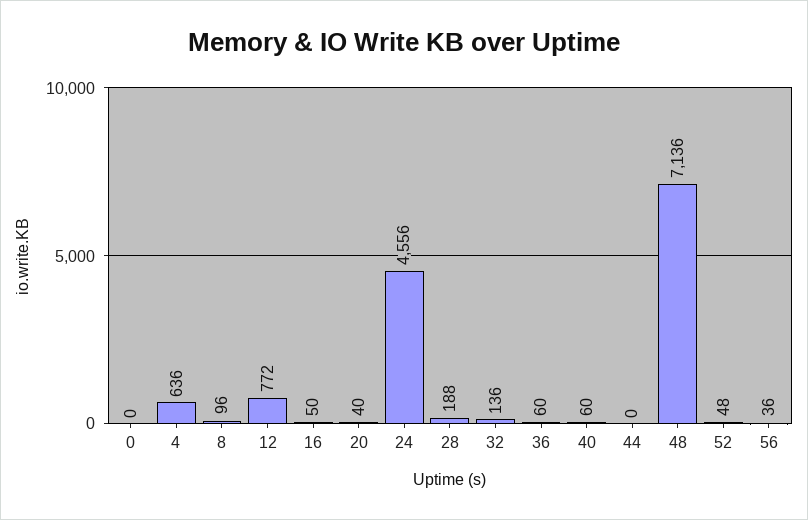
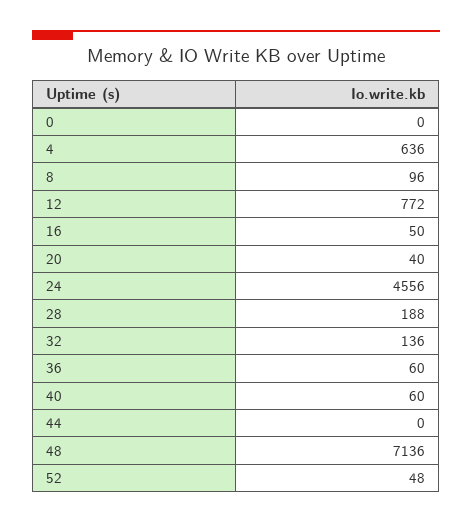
  {
    "0": 0,
    "4": 636,
    "8": 96,
    "12": 772,
    "16": 50,
    "20": 40,
    "24": 4556,
    "28": 188,
    "32": 136,
    "36": 60,
    "40": 60,
    "44": 0,
    "48": 7136,
-   "52": 48,
+   "52": 48
-   "56": 36
  }

